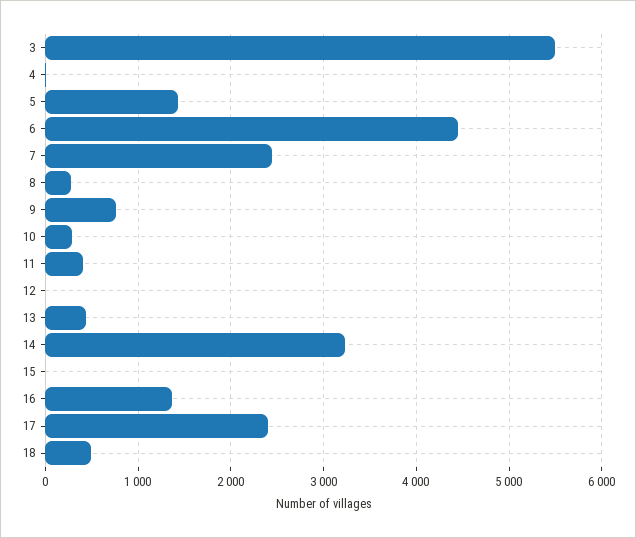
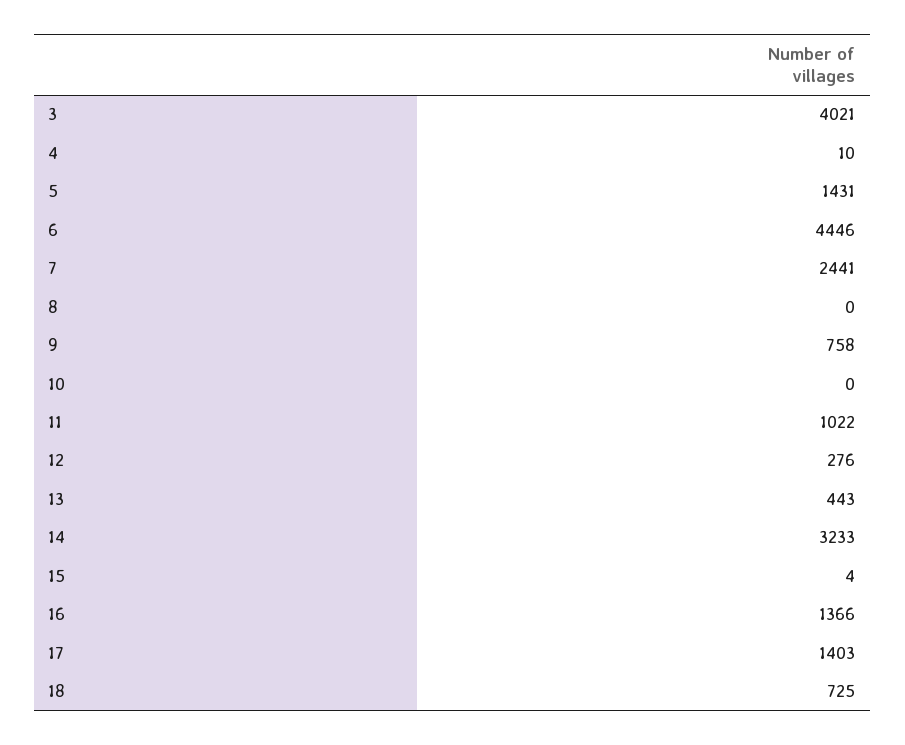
  {
-   "3": 5500,
+   "3": 4021,
    "4": 10,
    "5": 1431,
    "6": 4446,
    "7": 2441,
-   "8": 300,
+   "8": 0,
    "9": 758,
-   "10": 300,
+   "10": 0,
-   "11": 400,
+   "11": 1022,
-   "12": 0,
+   "12": 276,
    "13": 443,
    "14": 3233,
    "15": 4,
    "16": 1366,
-   "17": 2400,
+   "17": 1403,
-   "18": 500
+   "18": 725
  }

